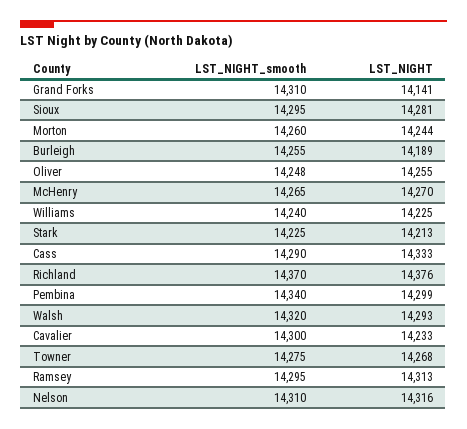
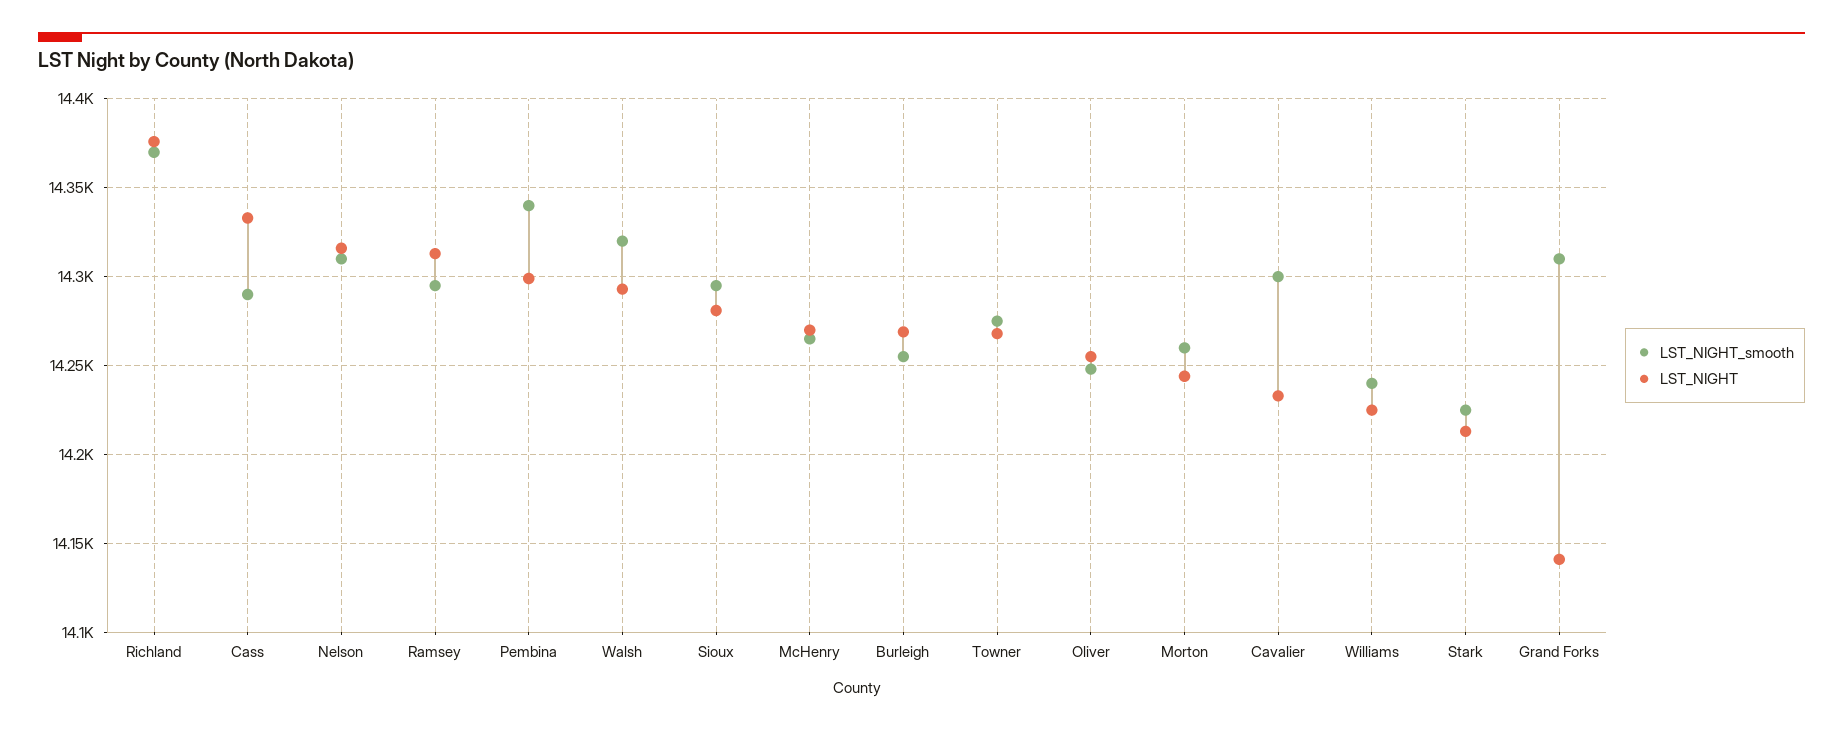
  {
    "LST_NIGHT_smooth": {
      "Grand Forks": 14310,
      "Sioux": 14295,
      "Morton": 14260,
      "Burleigh": 14255,
      "Oliver": 14248,
      "McHenry": 14265,
      "Williams": 14240,
      "Stark": 14225,
      "Cass": 14290,
      "Richland": 14370,
      "Pembina": 14340,
      "Walsh": 14320,
      "Cavalier": 14300,
      "Towner": 14275,
      "Ramsey": 14295,
      "Nelson": 14310
    },
    "LST_NIGHT": {
      "Grand Forks": 14141,
      "Sioux": 14281,
      "Morton": 14244,
-     "Burleigh": 14189,
+     "Burleigh": 14270,
      "Oliver": 14255,
      "McHenry": 14270,
      "Williams": 14225,
      "Stark": 14213,
      "Cass": 14333,
      "Richland": 14376,
      "Pembina": 14299,
      "Walsh": 14293,
      "Cavalier": 14233,
      "Towner": 14268,
      "Ramsey": 14313,
      "Nelson": 14316
    }
  }

